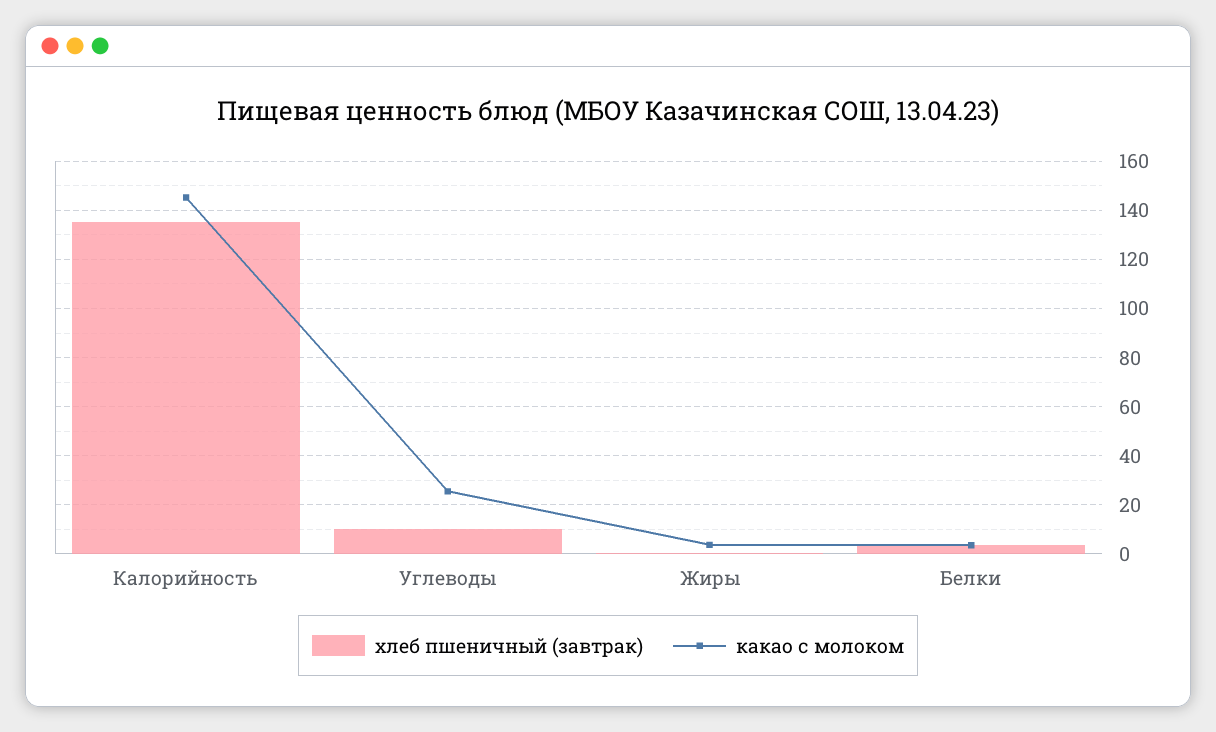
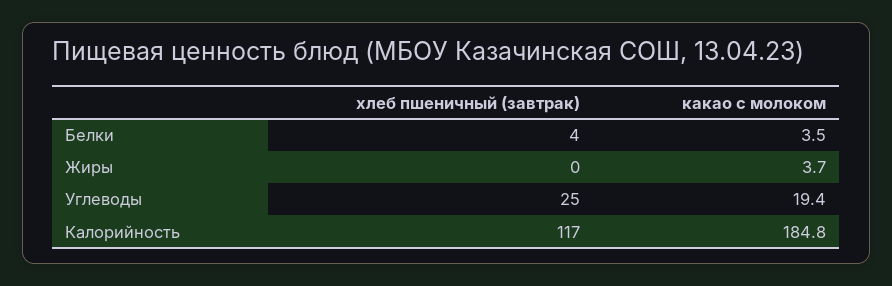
  {
    "хлеб пшеничный (завтрак)": {
-     "Калорийность": 135,
+     "Калорийность": 117,
-     "Углеводы": 10,
+     "Углеводы": 25,
      "Жиры": 0,
      "Белки": 4
    },
    "какао с молоком": {
-     "Калорийность": 145,
+     "Калорийность": 184.8,
-     "Углеводы": 25,
+     "Углеводы": 19.4,
      "Жиры": 3.7,
      "Белки": 3.5
    }
  }

